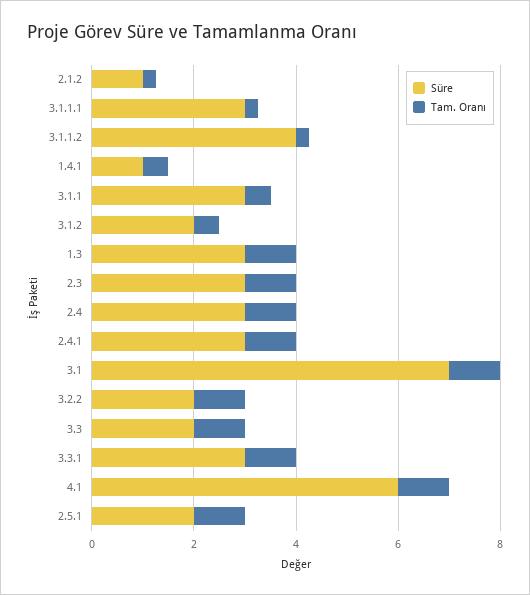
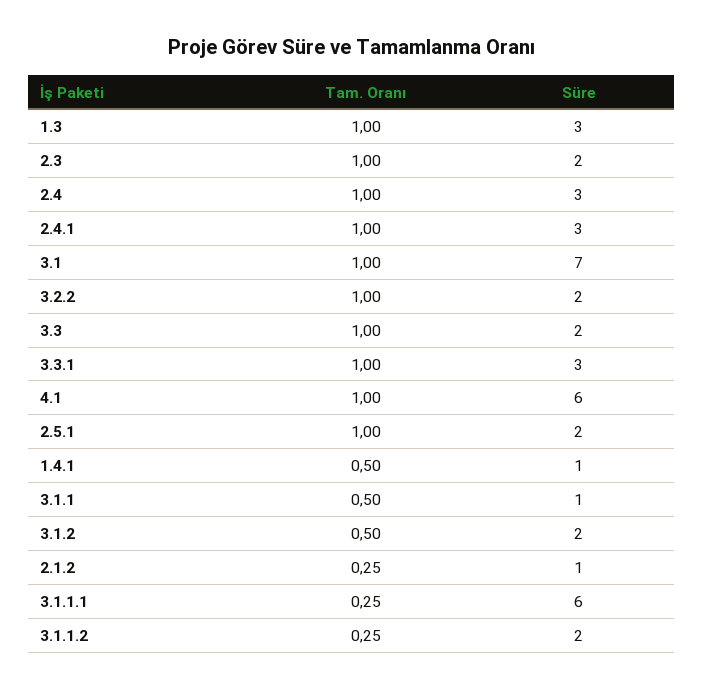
  {
    "Süre": {
      "2.1.2": 1,
-     "3.1.1.1": 3,
+     "3.1.1.1": 6,
-     "3.1.1.2": 4,
+     "3.1.1.2": 2,
      "1.4.1": 1,
-     "3.1.1": 3,
+     "3.1.1": 1,
      "3.1.2": 2,
      "1.3": 3,
-     "2.3": 3,
+     "2.3": 2,
      "2.4": 3,
      "2.4.1": 3,
      "3.1": 7,
      "3.2.2": 2,
      "3.3": 2,
      "3.3.1": 3,
      "4.1": 6,
      "2.5.1": 2
    },
    "Tam. Oranı": {
      "2.1.2": 0.25,
      "3.1.1.1": 0.25,
      "3.1.1.2": 0.25,
      "1.4.1": 0.5,
      "3.1.1": 0.5,
      "3.1.2": 0.5,
      "1.3": 1,
      "2.3": 1,
      "2.4": 1,
      "2.4.1": 1,
      "3.1": 1,
      "3.2.2": 1,
      "3.3": 1,
      "3.3.1": 1,
      "4.1": 1,
      "2.5.1": 1
    }
  }

